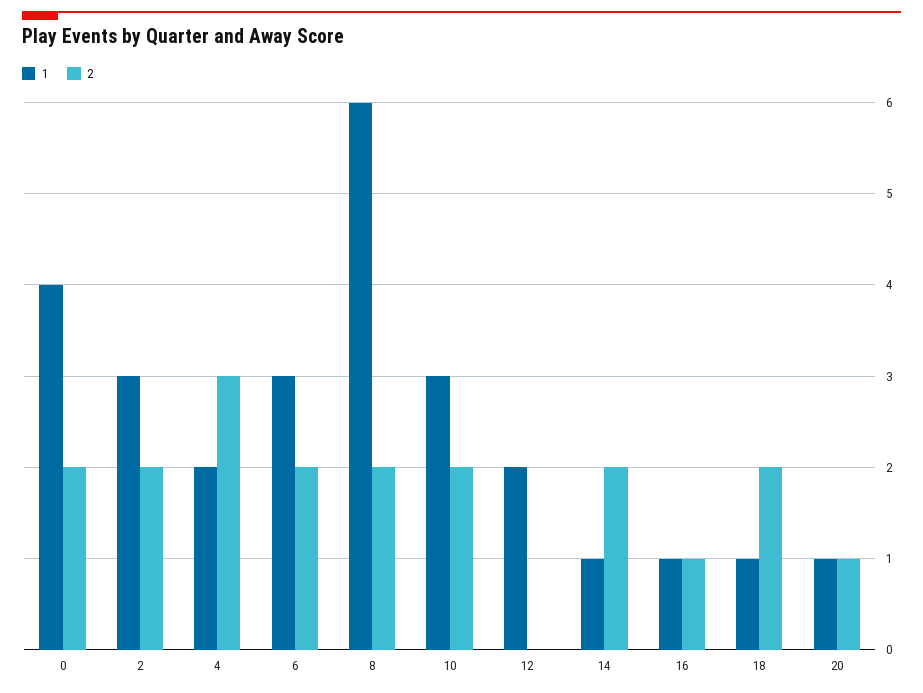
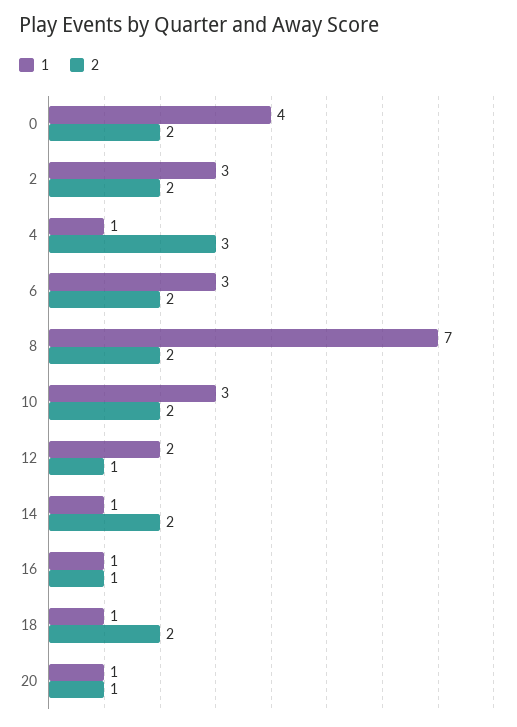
  {
    "1": {
      "0": 4,
      "2": 3,
-     "4": 2,
+     "4": 1,
      "6": 3,
-     "8": 6,
+     "8": 7,
      "10": 3,
      "12": 2,
      "14": 1,
      "16": 1,
      "18": 1,
      "20": 1
    },
    "2": {
      "0": 2,
      "2": 2,
      "4": 3,
      "6": 2,
      "8": 2,
      "10": 2,
-     "12": 0,
+     "12": 1,
      "14": 2,
      "16": 1,
      "18": 2,
      "20": 1
    }
  }

